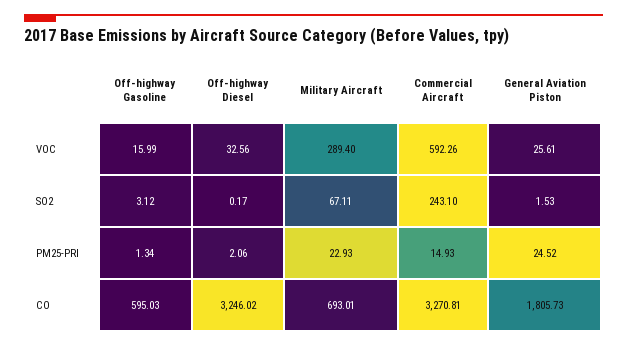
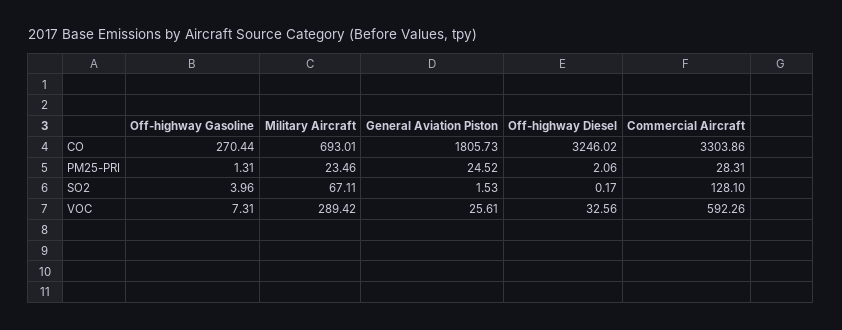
  {
    "Off-highway Gasoline": {
-     "VOC": 15.99,
+     "VOC": 7.31,
-     "SO2": 3.12,
+     "SO2": 3.96,
-     "PM25-PRI": 1.34,
+     "PM25-PRI": 1.31,
-     "CO": 595.03
+     "CO": 270.44
    },
    "Off-highway Diesel": {
      "VOC": 32.56,
      "SO2": 0.17,
      "PM25-PRI": 2.06,
      "CO": 3246.02
    },
    "Military Aircraft": {
-     "VOC": 289.4,
+     "VOC": 289.42,
      "SO2": 67.11,
-     "PM25-PRI": 22.93,
+     "PM25-PRI": 23.46,
      "CO": 693.01
    },
    "Commercial Aircraft": {
      "VOC": 592.26,
-     "SO2": 243.1,
+     "SO2": 128.1,
-     "PM25-PRI": 14.93,
+     "PM25-PRI": 28.31,
-     "CO": 3270.81
+     "CO": 3303.86
    },
    "General Aviation Piston": {
      "VOC": 25.61,
      "SO2": 1.53,
      "PM25-PRI": 24.52,
      "CO": 1805.73
    }
  }

